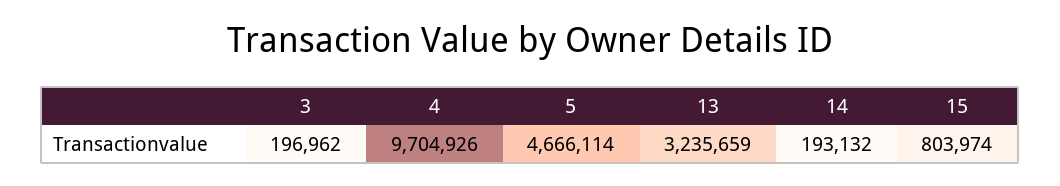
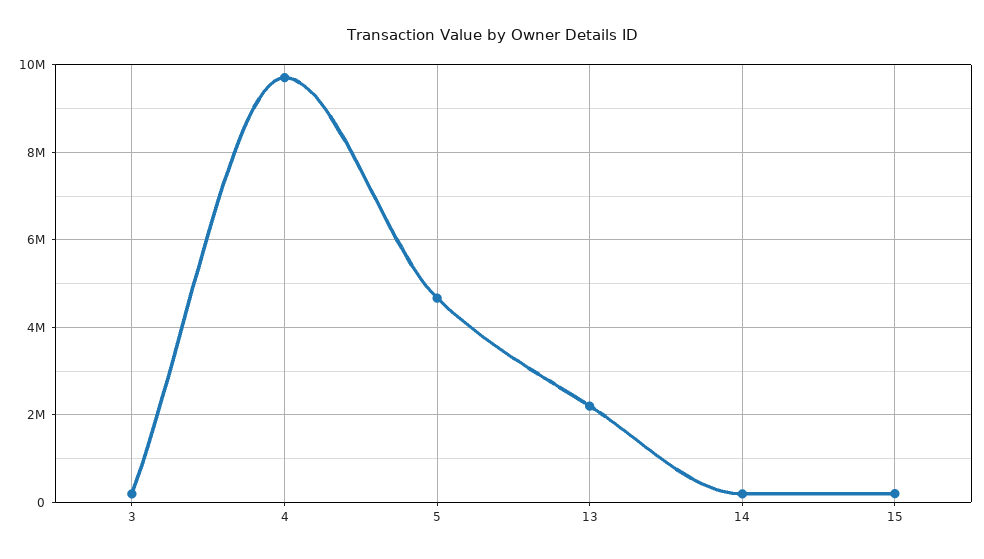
  {
    "3": 196962,
    "4": 9704926,
    "5": 4666114,
-   "13": 3235659,
+   "13": 2200000,
    "14": 193132,
-   "15": 803974
+   "15": 200000
  }

